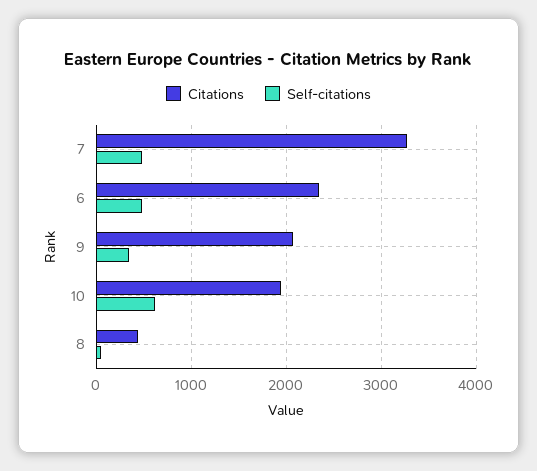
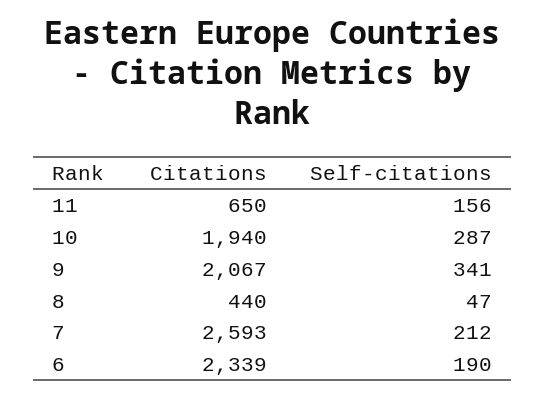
  {
    "Citations": {
-     "7": 3300,
+     "7": 2593,
      "6": 2339,
      "9": 2067,
      "10": 1940,
-     "8": 440
+     "8": 440,
+     "11": 650
    },
    "Self-citations": {
-     "7": 500,
+     "7": 212,
-     "6": 500,
+     "6": 190,
      "9": 341,
-     "10": 600,
+     "10": 287,
-     "8": 47
+     "8": 47,
+     "11": 156
    }
  }

